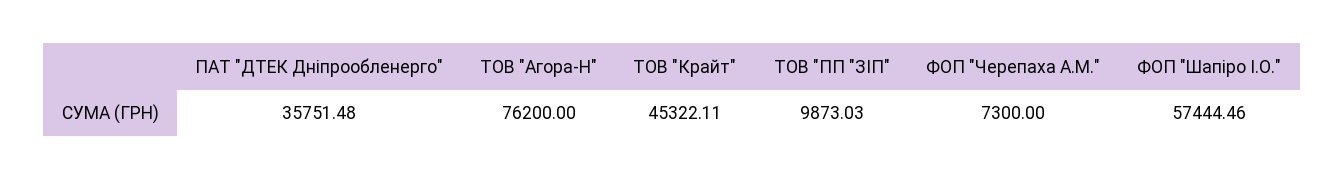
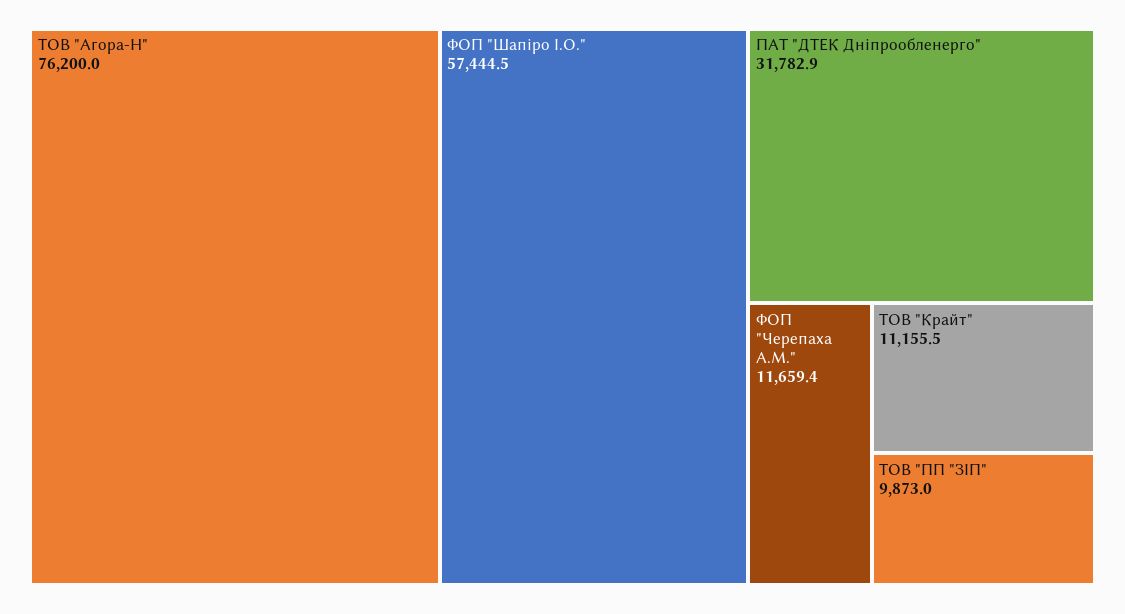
  {
-   "ПАТ \"ДТЕК Дніпрообленерго\"": 35751.48,
+   "ПАТ \"ДТЕК Дніпрообленерго\"": 31782.9,
    "ТОВ \"Агора-Н\"": 76200,
-   "ТОВ \"Крайт\"": 45322.11,
+   "ТОВ \"Крайт\"": 11155.5,
    "ТОВ \"ПП \"ЗІП\"": 9873.03,
-   "ФОП \"Черепаха А.М.\"": 7300,
+   "ФОП \"Черепаха А.М.\"": 11659.4,
    "ФОП \"Шапіро І.О.\"": 57444.46
  }

